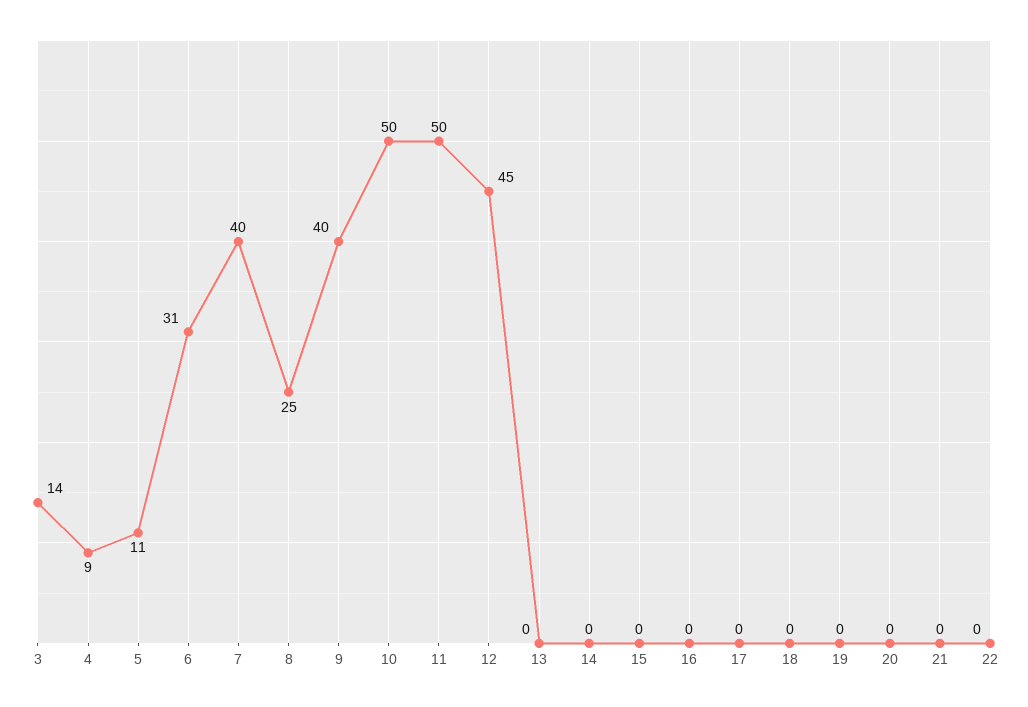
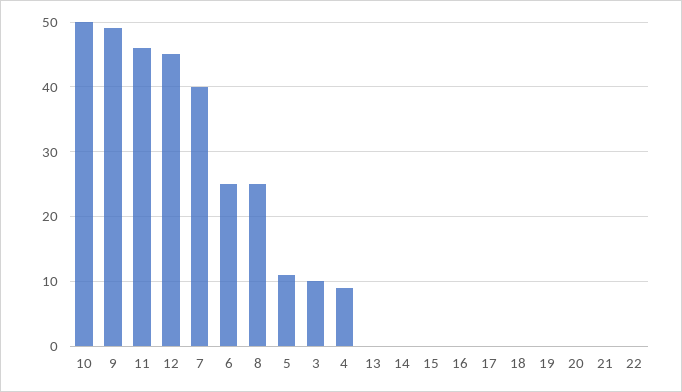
  {
-   "3": 14,
+   "3": 10,
    "4": 9,
    "5": 11,
-   "6": 31,
+   "6": 25,
    "7": 40,
    "8": 25,
-   "9": 40,
+   "9": 49,
    "10": 50,
-   "11": 50,
+   "11": 46,
    "12": 45,
    "13": 0,
    "14": 0,
    "15": 0,
    "16": 0,
    "17": 0,
    "18": 0,
    "19": 0,
    "20": 0,
    "21": 0,
    "22": 0
  }

